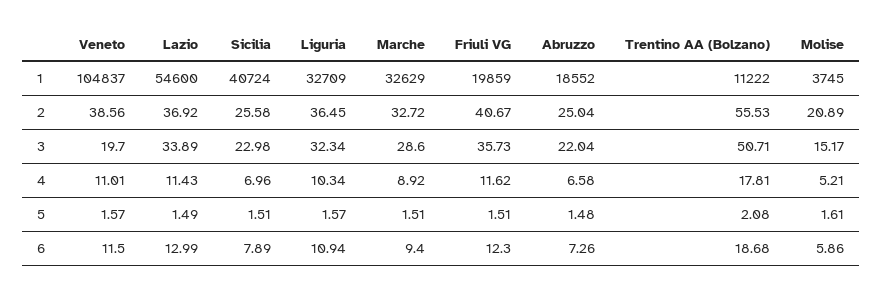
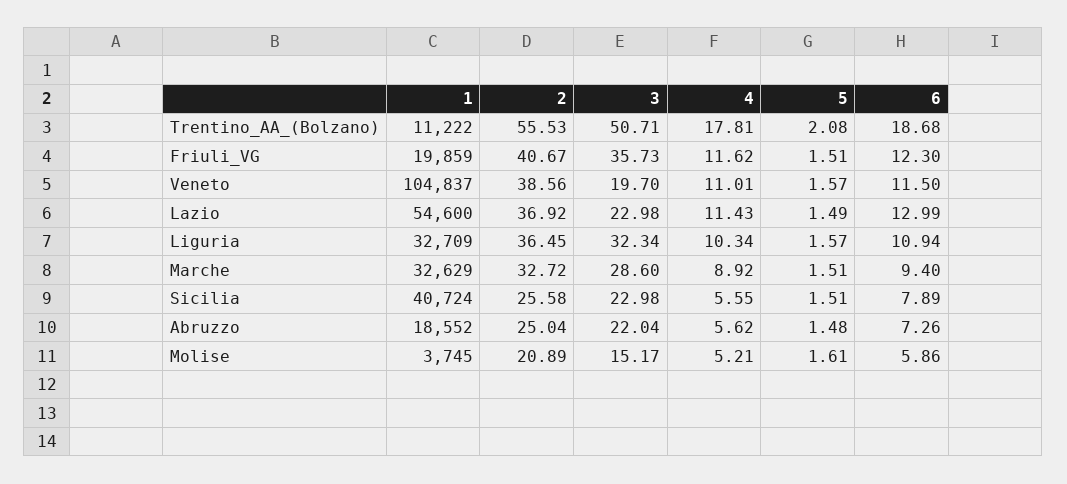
  {
    "Veneto": {
      "1": 104837,
      "2": 38.56,
      "3": 19.7,
      "4": 11.01,
      "5": 1.57,
      "6": 11.5
    },
    "Lazio": {
      "1": 54600,
      "2": 36.92,
-     "3": 33.89,
+     "3": 22.98,
      "4": 11.43,
      "5": 1.49,
      "6": 12.99
    },
    "Sicilia": {
      "1": 40724,
      "2": 25.58,
      "3": 22.98,
-     "4": 6.96,
+     "4": 5.55,
      "5": 1.51,
      "6": 7.89
    },
    "Liguria": {
      "1": 32709,
      "2": 36.45,
      "3": 32.34,
      "4": 10.34,
      "5": 1.57,
      "6": 10.94
    },
    "Marche": {
      "1": 32629,
      "2": 32.72,
      "3": 28.6,
      "4": 8.92,
      "5": 1.51,
      "6": 9.4
    },
    "Friuli VG": {
      "1": 19859,
      "2": 40.67,
      "3": 35.73,
      "4": 11.62,
      "5": 1.51,
      "6": 12.3
    },
    "Abruzzo": {
      "1": 18552,
      "2": 25.04,
      "3": 22.04,
-     "4": 6.58,
+     "4": 5.62,
      "5": 1.48,
      "6": 7.26
    },
    "Trentino AA (Bolzano)": {
      "1": 11222,
      "2": 55.53,
      "3": 50.71,
      "4": 17.81,
      "5": 2.08,
      "6": 18.68
    },
    "Molise": {
      "1": 3745,
      "2": 20.89,
      "3": 15.17,
      "4": 5.21,
      "5": 1.61,
      "6": 5.86
    }
  }

